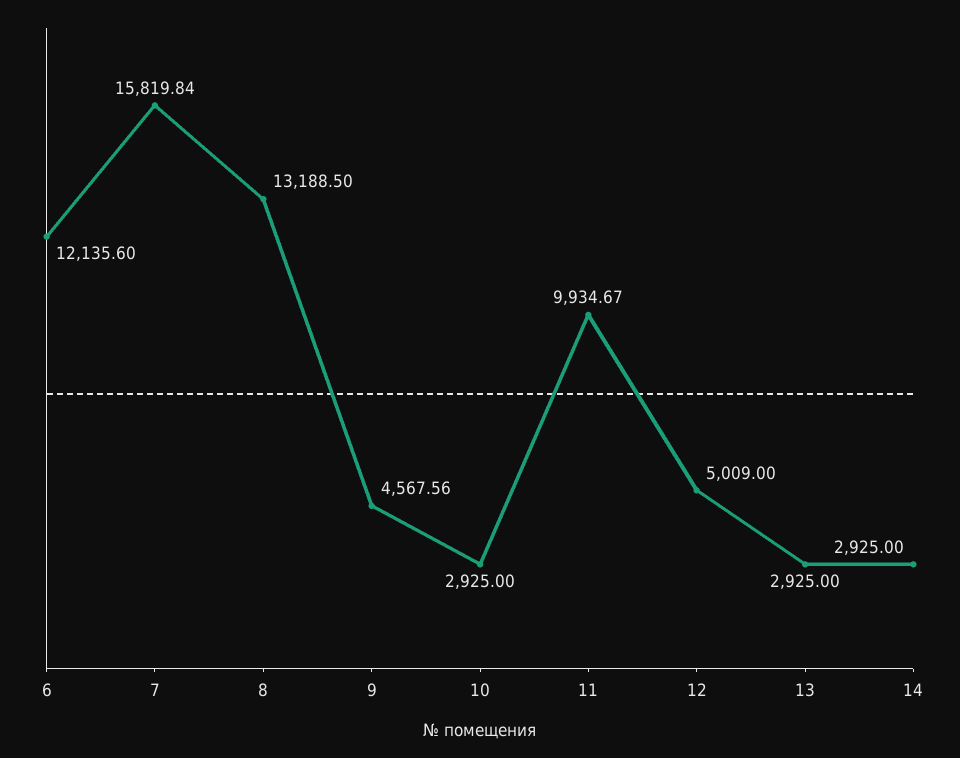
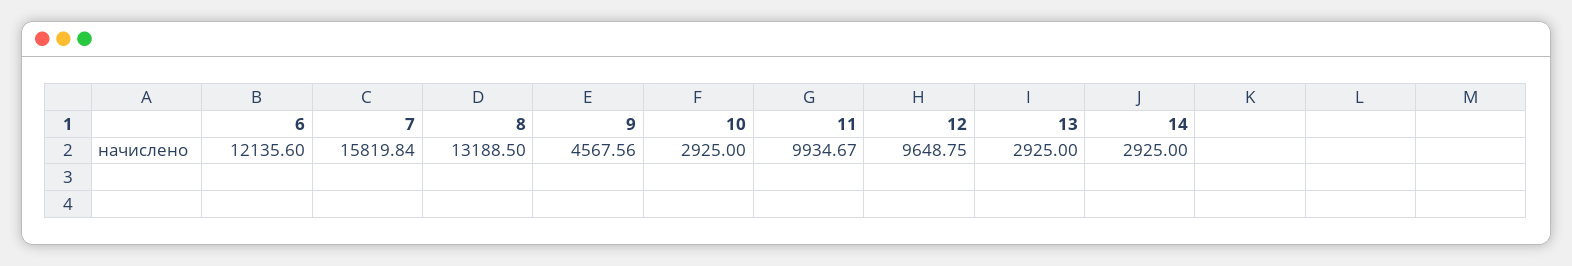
  {
    "6": 12135.6,
    "7": 15819.84,
    "8": 13188.5,
    "9": 4567.56,
    "10": 2925,
    "11": 9934.67,
-   "12": 5009,
+   "12": 9648.75,
    "13": 2925,
    "14": 2925
  }

